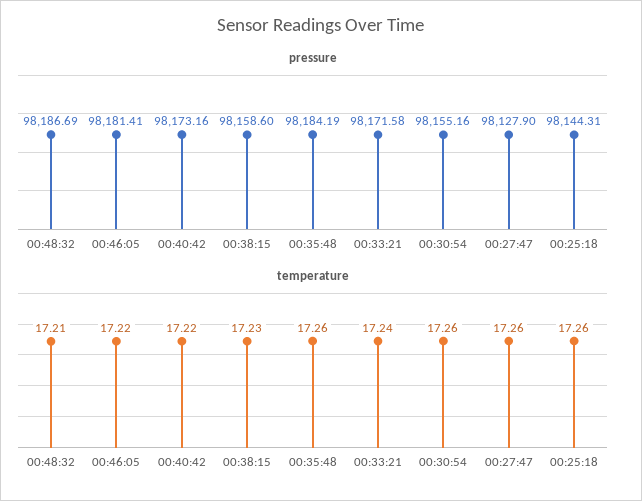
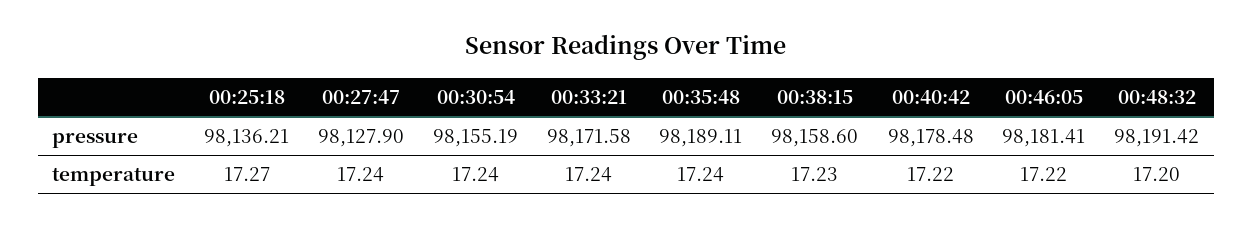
  {
    "pressure": {
-     "00:48:32": 98186.69,
+     "00:48:32": 98191.42,
      "00:46:05": 98181.41,
-     "00:40:42": 98173.16,
+     "00:40:42": 98178.48,
      "00:38:15": 98158.6,
-     "00:35:48": 98184.19,
+     "00:35:48": 98189.11,
      "00:33:21": 98171.58,
-     "00:30:54": 98155.16,
+     "00:30:54": 98155.19,
      "00:27:47": 98127.9,
-     "00:25:18": 98144.31
+     "00:25:18": 98136.21
    },
    "temperature": {
-     "00:48:32": 17.21,
+     "00:48:32": 17.2,
      "00:46:05": 17.22,
      "00:40:42": 17.22,
      "00:38:15": 17.23,
-     "00:35:48": 17.26,
+     "00:35:48": 17.24,
      "00:33:21": 17.24,
-     "00:30:54": 17.26,
+     "00:30:54": 17.24,
-     "00:27:47": 17.26,
+     "00:27:47": 17.24,
-     "00:25:18": 17.26
+     "00:25:18": 17.27
    }
  }

